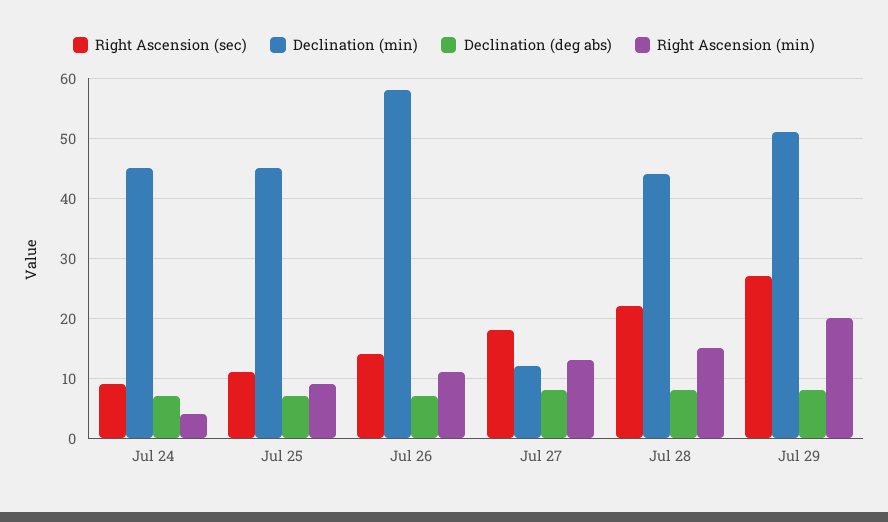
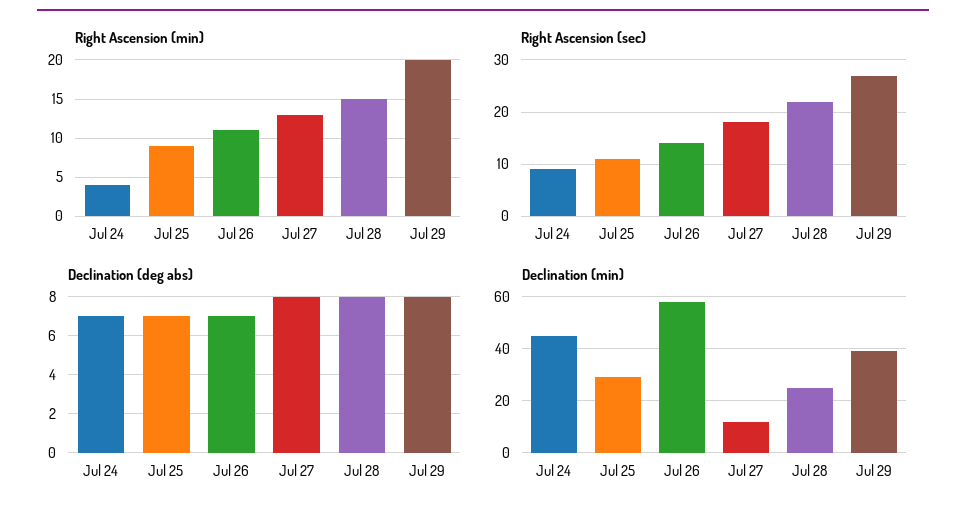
  {
    "Right Ascension (sec)": {
      "Jul 24": 9,
      "Jul 25": 11,
      "Jul 26": 14,
      "Jul 27": 18,
      "Jul 28": 22,
      "Jul 29": 27
    },
    "Declination (min)": {
      "Jul 24": 45,
-     "Jul 25": 45,
+     "Jul 25": 30,
      "Jul 26": 58,
      "Jul 27": 12,
-     "Jul 28": 44,
+     "Jul 28": 25,
-     "Jul 29": 51
+     "Jul 29": 40
    },
    "Declination (deg abs)": {
      "Jul 24": 7,
      "Jul 25": 7,
      "Jul 26": 7,
      "Jul 27": 8,
      "Jul 28": 8,
      "Jul 29": 8
    },
    "Right Ascension (min)": {
      "Jul 24": 4,
      "Jul 25": 9,
      "Jul 26": 11,
      "Jul 27": 13,
      "Jul 28": 15,
      "Jul 29": 20
    }
  }

